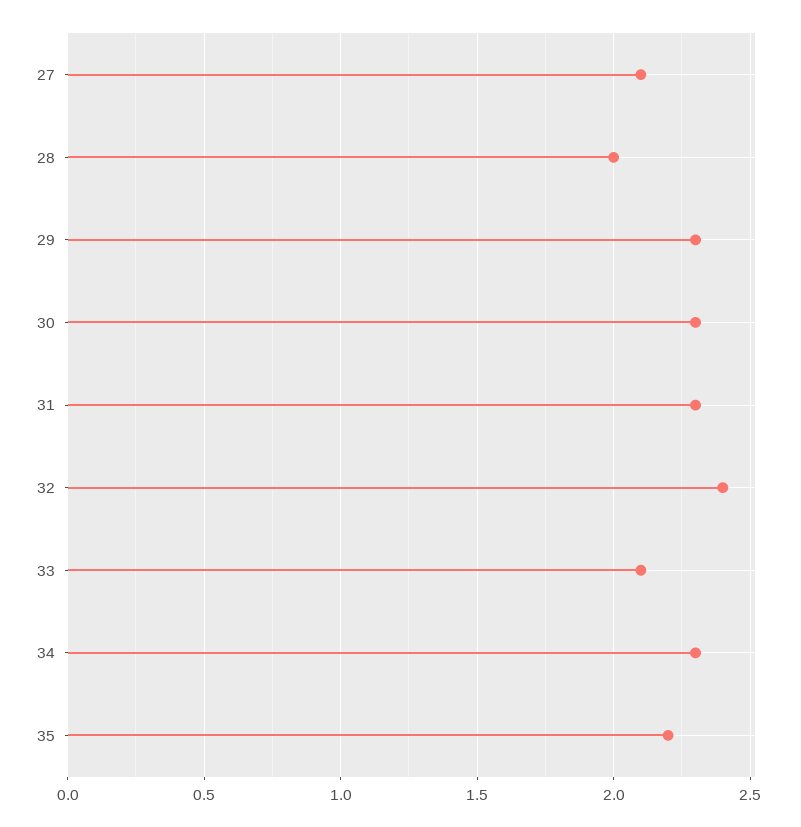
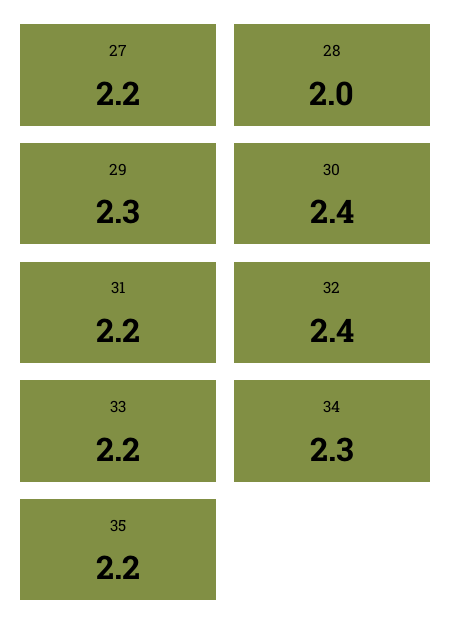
  {
-   "27": 2.1,
+   "27": 2.2,
    "28": 2,
    "29": 2.3,
-   "30": 2.3,
+   "30": 2.4,
-   "31": 2.3,
+   "31": 2.2,
    "32": 2.4,
-   "33": 2.1,
+   "33": 2.2,
    "34": 2.3,
    "35": 2.2
  }

